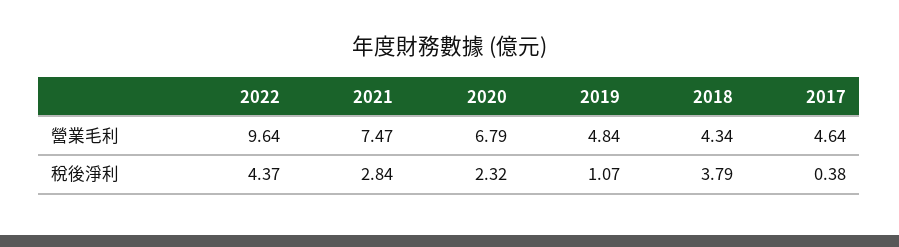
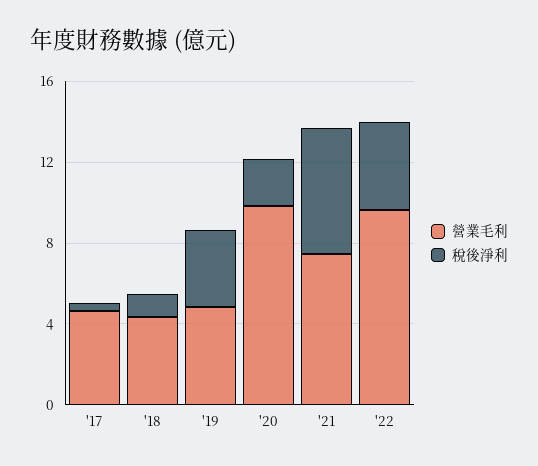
  {
    "營業毛利": {
      "2022": 9.64,
      "2021": 7.47,
-     "2020": 6.79,
+     "2020": 10,
      "2019": 4.84,
      "2018": 4.34,
      "2017": 4.64
    },
    "稅後淨利": {
      "2022": 4.37,
-     "2021": 2.84,
+     "2021": 6,
      "2020": 2.32,
-     "2019": 1.07,
+     "2019": 4,
-     "2018": 3.79,
+     "2018": 1,
      "2017": 0.38
    }
  }

